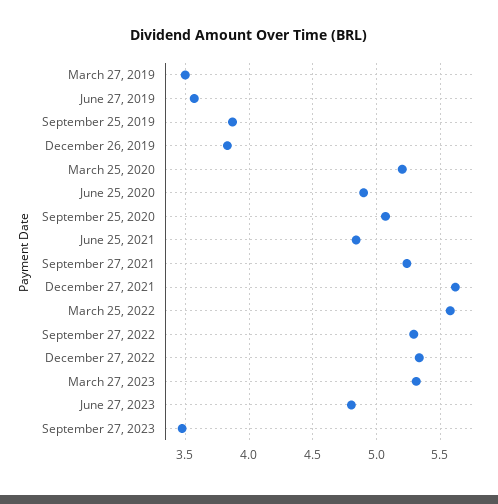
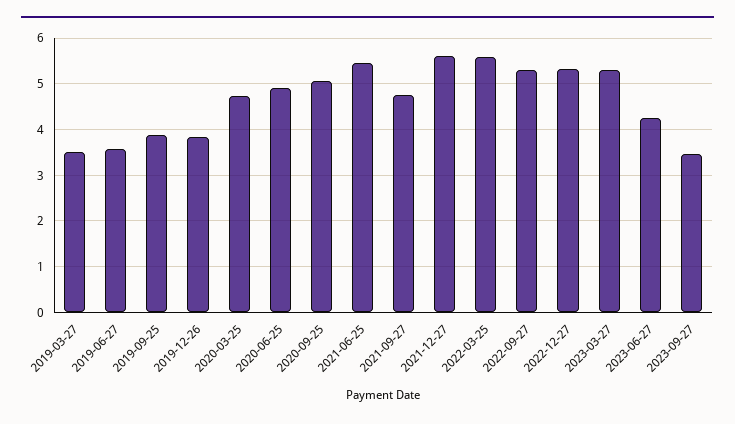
  {
    "March 27, 2019": 3.5,
    "June 27, 2019": 3.55,
    "September 25, 2019": 3.85,
    "December 26, 2019": 3.85,
-   "March 25, 2020": 5.2,
+   "March 25, 2020": 4.8,
    "June 25, 2020": 4.9,
    "September 25, 2020": 5.05,
-   "June 25, 2021": 4.85,
+   "June 25, 2021": 5.4,
-   "September 27, 2021": 5.25,
+   "September 27, 2021": 4.8,
    "December 27, 2021": 5.6,
    "March 25, 2022": 5.6,
    "September 27, 2022": 5.3,
    "December 27, 2022": 5.35,
    "March 27, 2023": 5.3,
-   "June 27, 2023": 4.8,
+   "June 27, 2023": 4.2,
    "September 27, 2023": 3.5
  }

